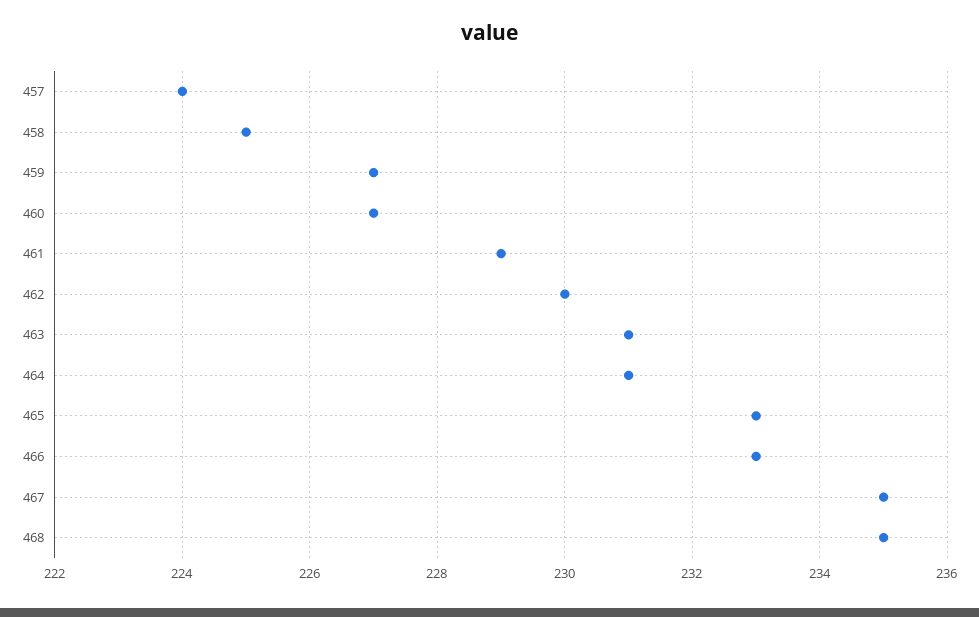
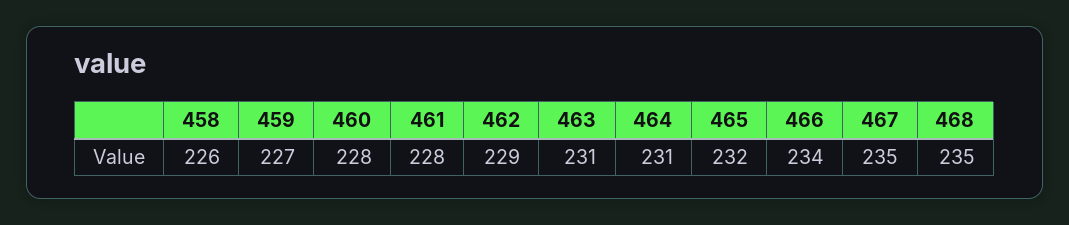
  {
-   "457": 224,
-   "458": 225,
+   "458": 226,
    "459": 227,
-   "460": 227,
+   "460": 228,
-   "461": 229,
+   "461": 228,
-   "462": 230,
+   "462": 229,
    "463": 231,
    "464": 231,
-   "465": 233,
+   "465": 232,
-   "466": 233,
+   "466": 234,
    "467": 235,
    "468": 235
  }

